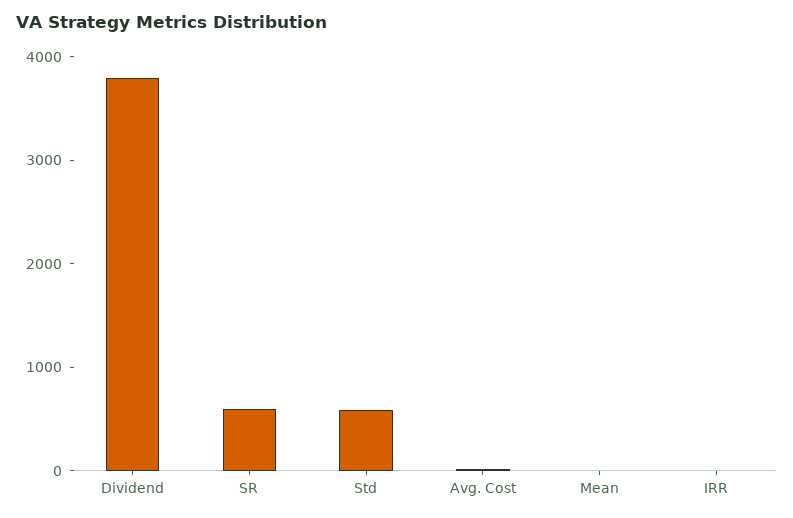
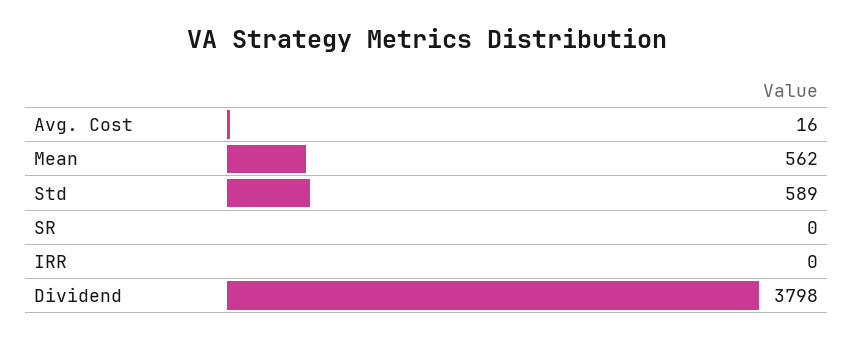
  {
    "Dividend": 3798,
-   "SR": 600,
+   "SR": 0,
    "Std": 589,
    "Avg. Cost": 16,
-   "Mean": 0,
+   "Mean": 562,
    "IRR": 0
  }

